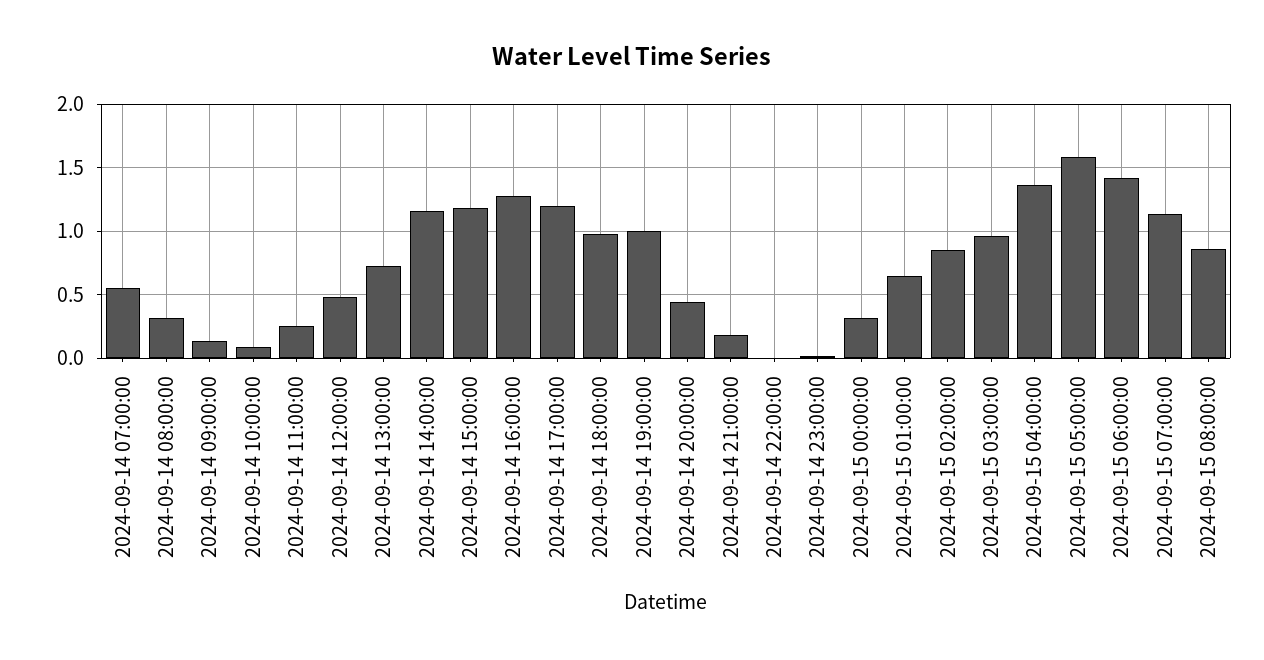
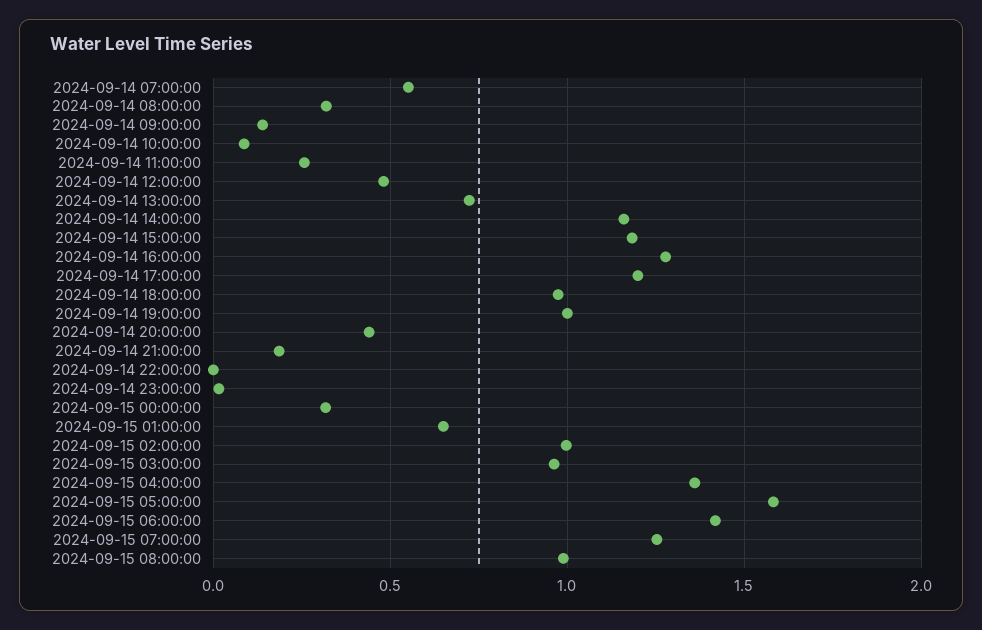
  {
    "2024-09-14 07:00:00": 0.55,
    "2024-09-14 08:00:00": 0.3,
    "2024-09-14 09:00:00": 0.15,
    "2024-09-14 10:00:00": 0.1,
    "2024-09-14 11:00:00": 0.25,
    "2024-09-14 12:00:00": 0.5,
    "2024-09-14 13:00:00": 0.7,
    "2024-09-14 14:00:00": 1.15,
    "2024-09-14 15:00:00": 1.2,
    "2024-09-14 16:00:00": 1.3,
    "2024-09-14 17:00:00": 1.2,
    "2024-09-14 18:00:00": 0.95,
    "2024-09-14 19:00:00": 1,
    "2024-09-14 20:00:00": 0.45,
    "2024-09-14 21:00:00": 0.2,
    "2024-09-14 22:00:00": 0,
    "2024-09-14 23:00:00": 0,
    "2024-09-15 00:00:00": 0.3,
    "2024-09-15 01:00:00": 0.65,
-   "2024-09-15 02:00:00": 0.85,
+   "2024-09-15 02:00:00": 1,
    "2024-09-15 03:00:00": 0.95,
    "2024-09-15 04:00:00": 1.35,
    "2024-09-15 05:00:00": 1.6,
    "2024-09-15 06:00:00": 1.4,
-   "2024-09-15 07:00:00": 1.15,
+   "2024-09-15 07:00:00": 1.25,
-   "2024-09-15 08:00:00": 0.85
+   "2024-09-15 08:00:00": 1
  }

